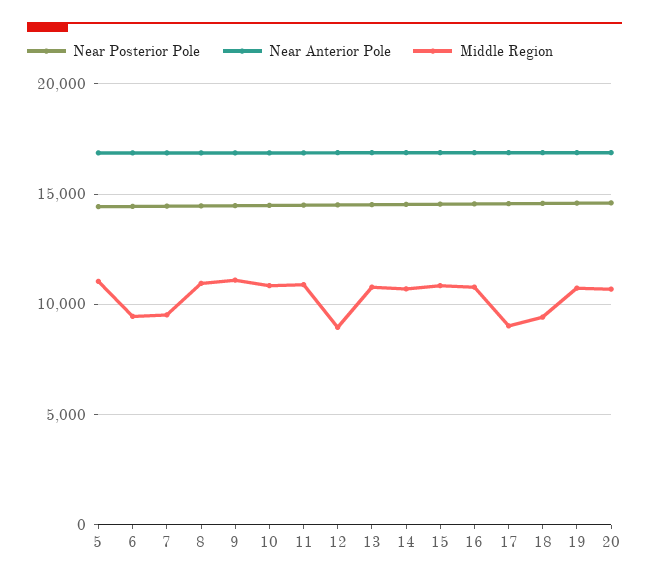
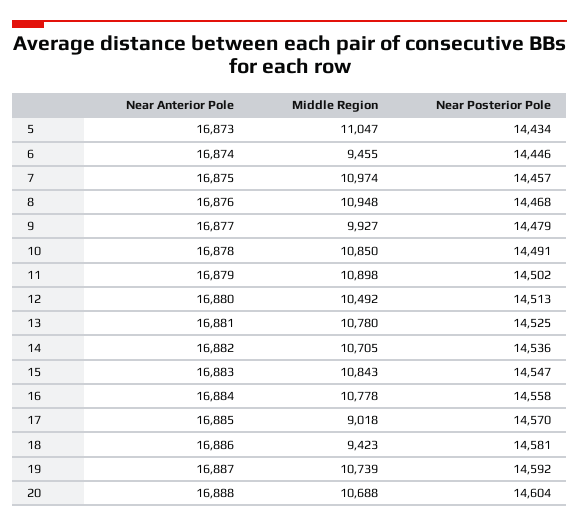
  {
    "Near Posterior Pole": {
      "5": 14434,
      "6": 14446,
      "7": 14457,
      "8": 14468,
      "9": 14479,
      "10": 14491,
      "11": 14502,
      "12": 14513,
      "13": 14525,
      "14": 14536,
      "15": 14547,
      "16": 14558,
      "17": 14570,
      "18": 14581,
      "19": 14592,
      "20": 14604
    },
    "Near Anterior Pole": {
      "5": 16873,
      "6": 16874,
      "7": 16875,
      "8": 16876,
      "9": 16877,
      "10": 16878,
      "11": 16879,
      "12": 16880,
      "13": 16881,
      "14": 16882,
      "15": 16883,
      "16": 16884,
      "17": 16885,
      "18": 16886,
      "19": 16887,
      "20": 16888
    },
    "Middle Region": {
      "5": 11047,
      "6": 9455,
-     "7": 9500,
+     "7": 10974,
      "8": 10948,
-     "9": 11000,
+     "9": 9927,
      "10": 10850,
      "11": 10898,
-     "12": 9000,
+     "12": 10492,
      "13": 10780,
      "14": 10705,
      "15": 10843,
      "16": 10778,
      "17": 9018,
      "18": 9423,
      "19": 10739,
      "20": 10688
    }
  }

